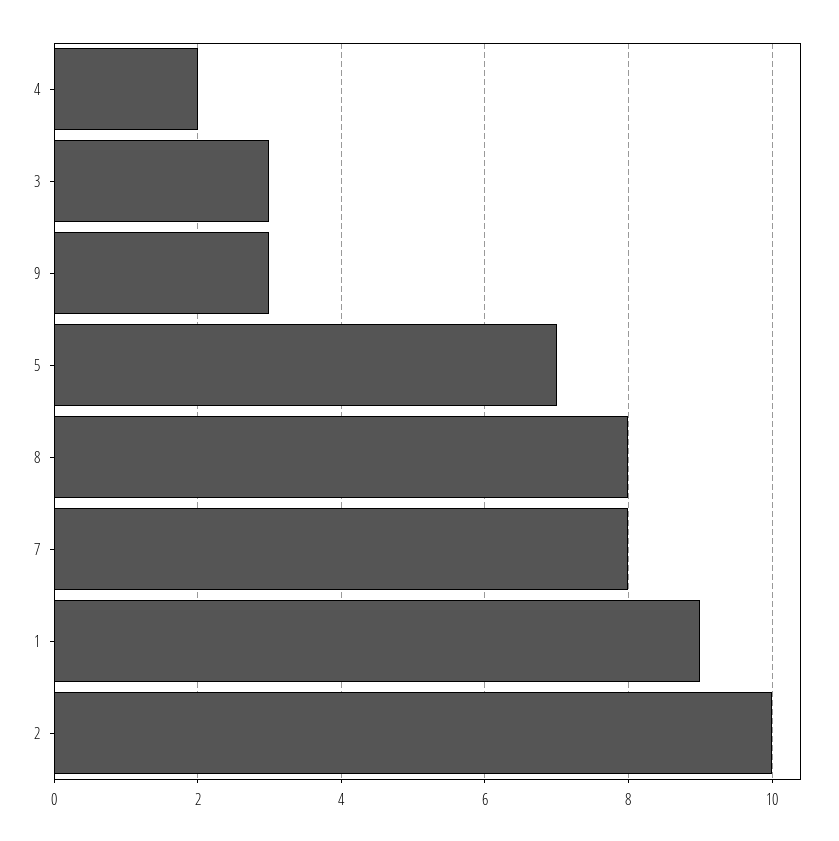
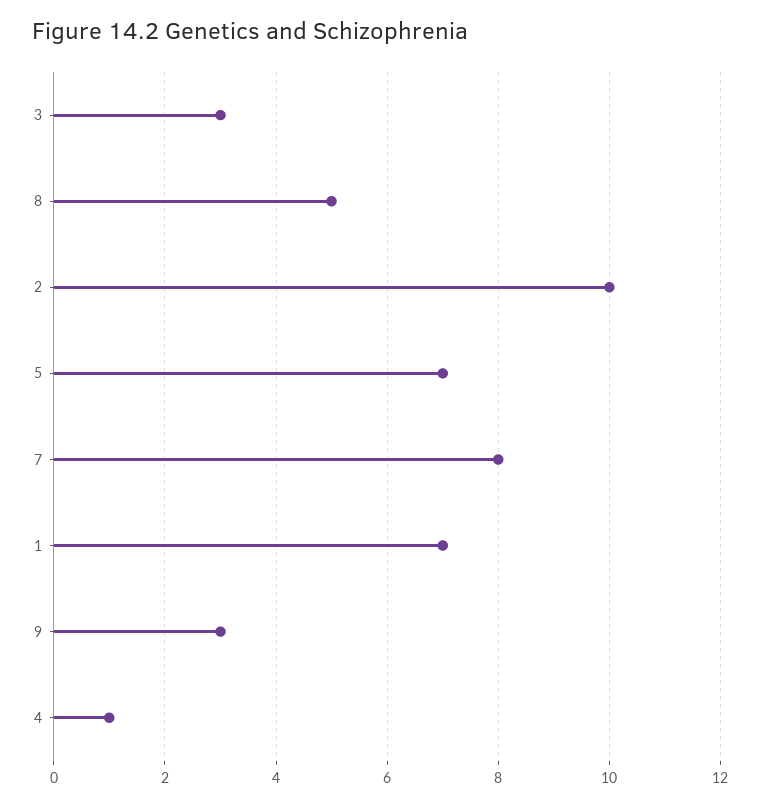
  {
-   "4": 2,
+   "4": 1,
    "3": 3,
    "9": 3,
    "5": 7,
-   "8": 8,
+   "8": 5,
    "7": 8,
-   "1": 9,
+   "1": 7,
    "2": 10
  }

